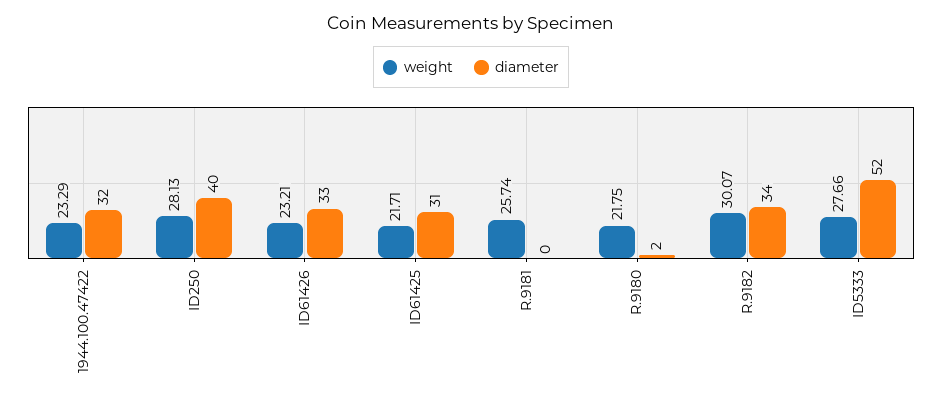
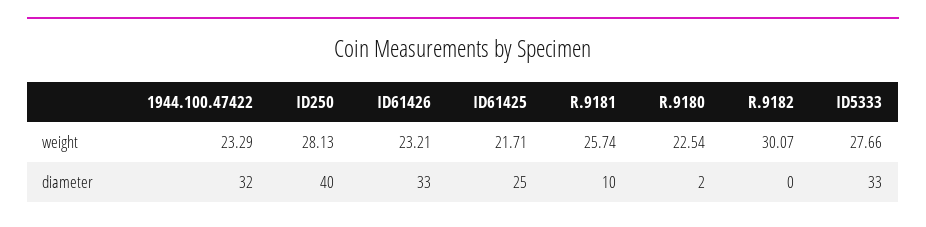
  {
    "weight": {
      "1944.100.47422": 23.29,
      "ID250": 28.13,
      "ID61426": 23.21,
      "ID61425": 21.71,
      "R.9181": 25.74,
-     "R.9180": 21.75,
+     "R.9180": 22.54,
      "R.9182": 30.07,
      "ID5333": 27.66
    },
    "diameter": {
      "1944.100.47422": 32,
      "ID250": 40,
      "ID61426": 33,
-     "ID61425": 31,
+     "ID61425": 25,
-     "R.9181": 0,
+     "R.9181": 10,
      "R.9180": 2,
-     "R.9182": 34,
+     "R.9182": 0,
-     "ID5333": 52
+     "ID5333": 33
    }
  }

